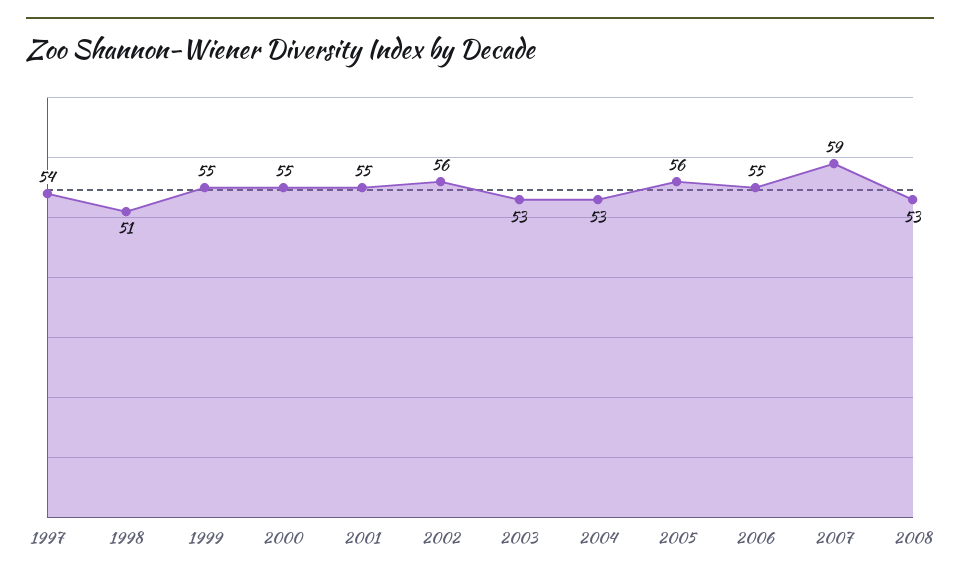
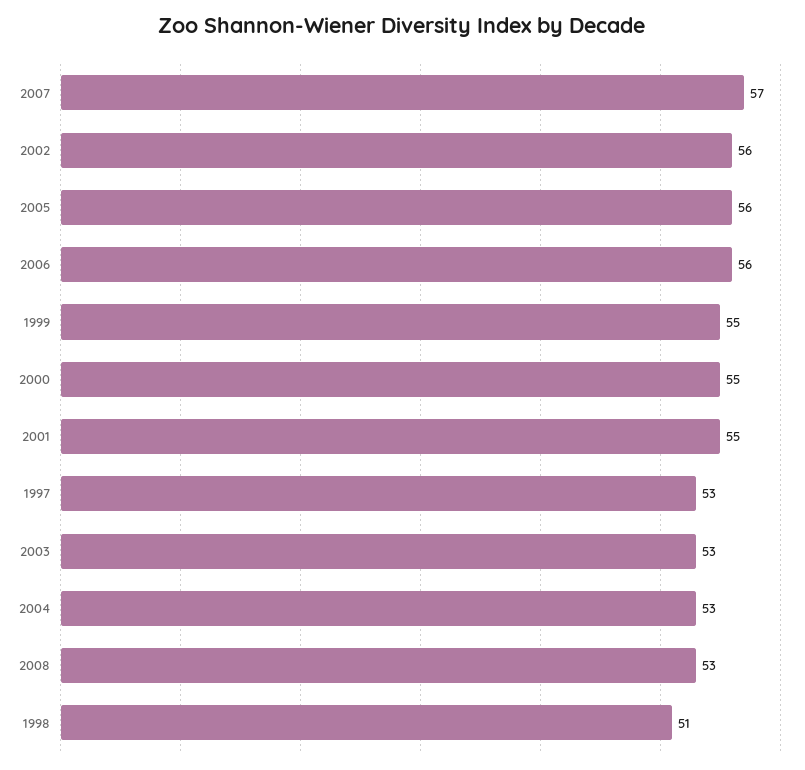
  {
-   "1997": 54,
+   "1997": 53,
    "1998": 51,
    "1999": 55,
    "2000": 55,
    "2001": 55,
    "2002": 56,
    "2003": 53,
    "2004": 53,
    "2005": 56,
-   "2006": 55,
+   "2006": 56,
-   "2007": 59,
+   "2007": 57,
    "2008": 53
  }

